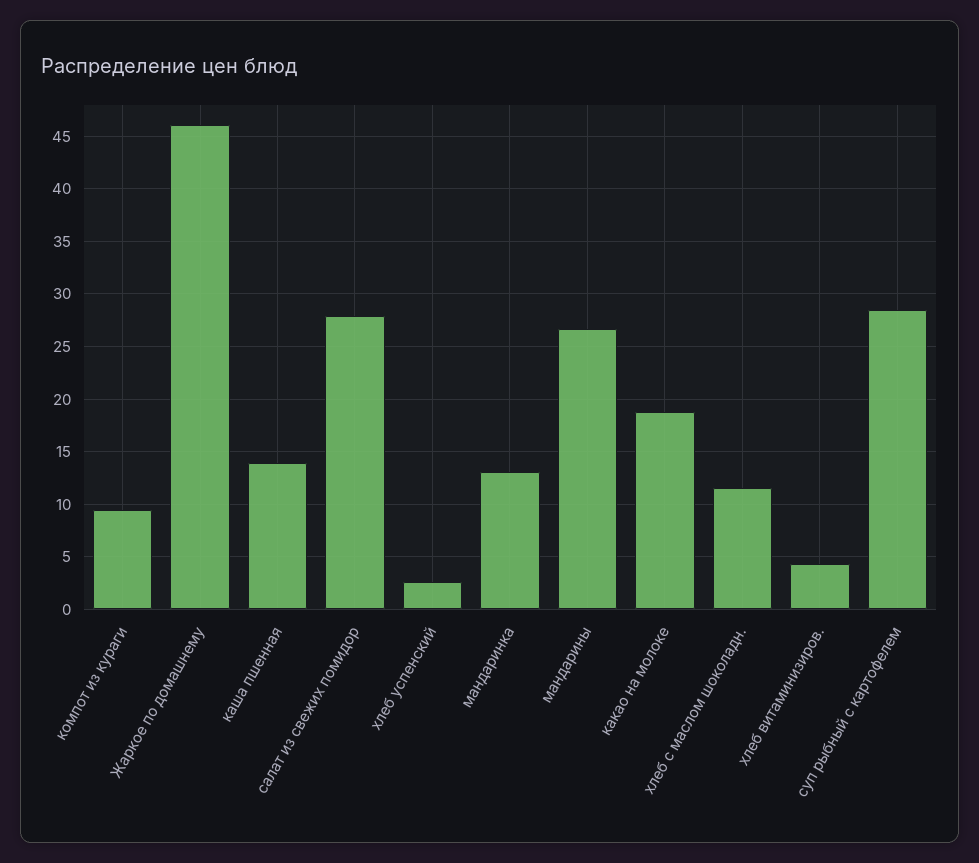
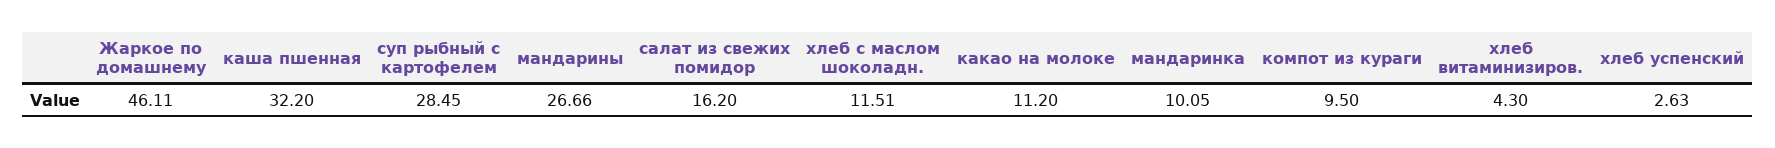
  {
    "компот из кураги": 9.5,
    "Жаркое по домашнему": 46.11,
-   "каша пшенная": 14,
+   "каша пшенная": 32.2,
-   "салат из свежих помидор": 28,
+   "салат из свежих помидор": 16.2,
    "хлеб успенский": 2.63,
-   "мандаринка": 13,
+   "мандаринка": 10.05,
    "мандарины": 26.66,
-   "какао на молоке": 19,
+   "какао на молоке": 11.2,
    "хлеб с маслом шоколадн.": 11.51,
    "хлеб витаминизиров.": 4.3,
    "суп рыбный с картофелем": 28.45
  }

